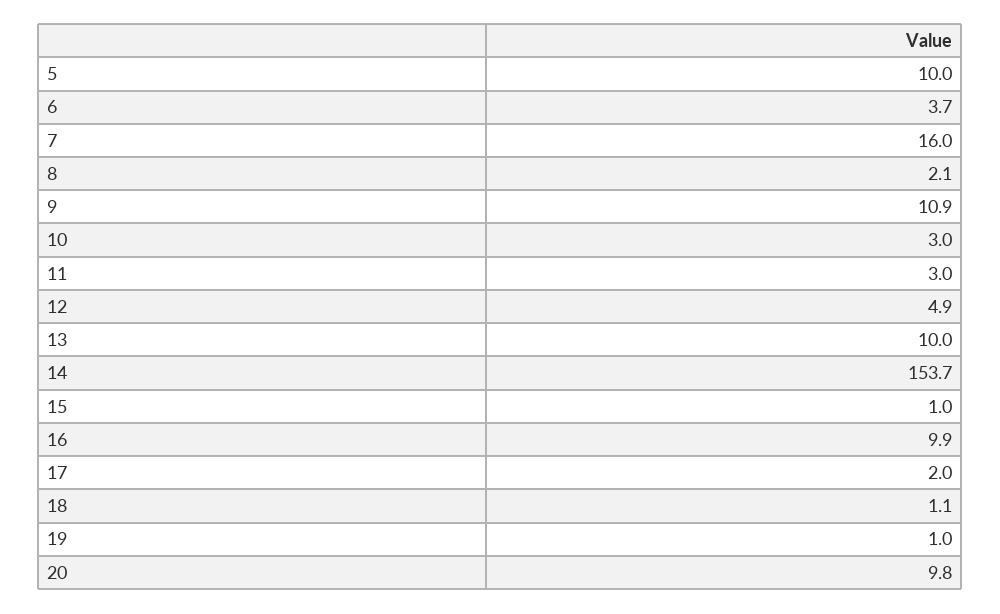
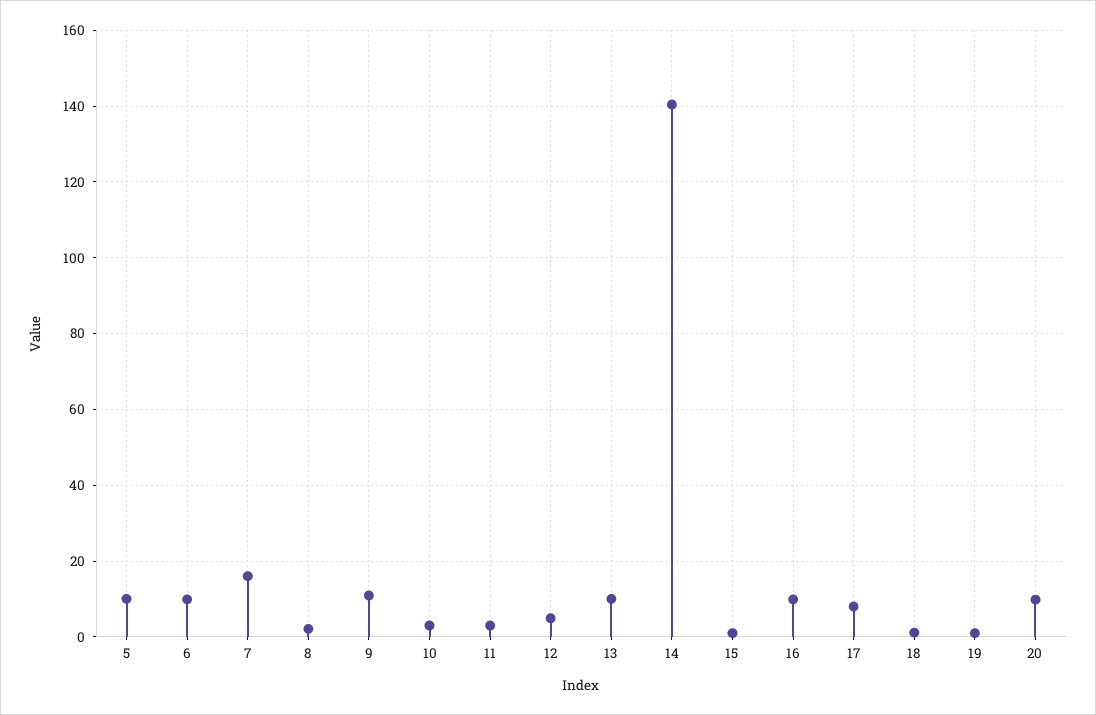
  {
    "5": 10,
-   "6": 3.7,
+   "6": 10,
    "7": 16,
    "8": 2.1,
    "9": 10.9,
    "10": 3,
    "11": 3,
    "12": 4.9,
    "13": 10,
-   "14": 153.7,
+   "14": 140,
    "15": 1,
    "16": 9.9,
-   "17": 2,
+   "17": 8,
    "18": 1.1,
    "19": 1,
    "20": 9.8
  }

